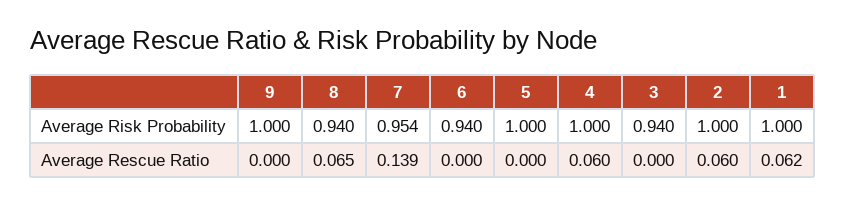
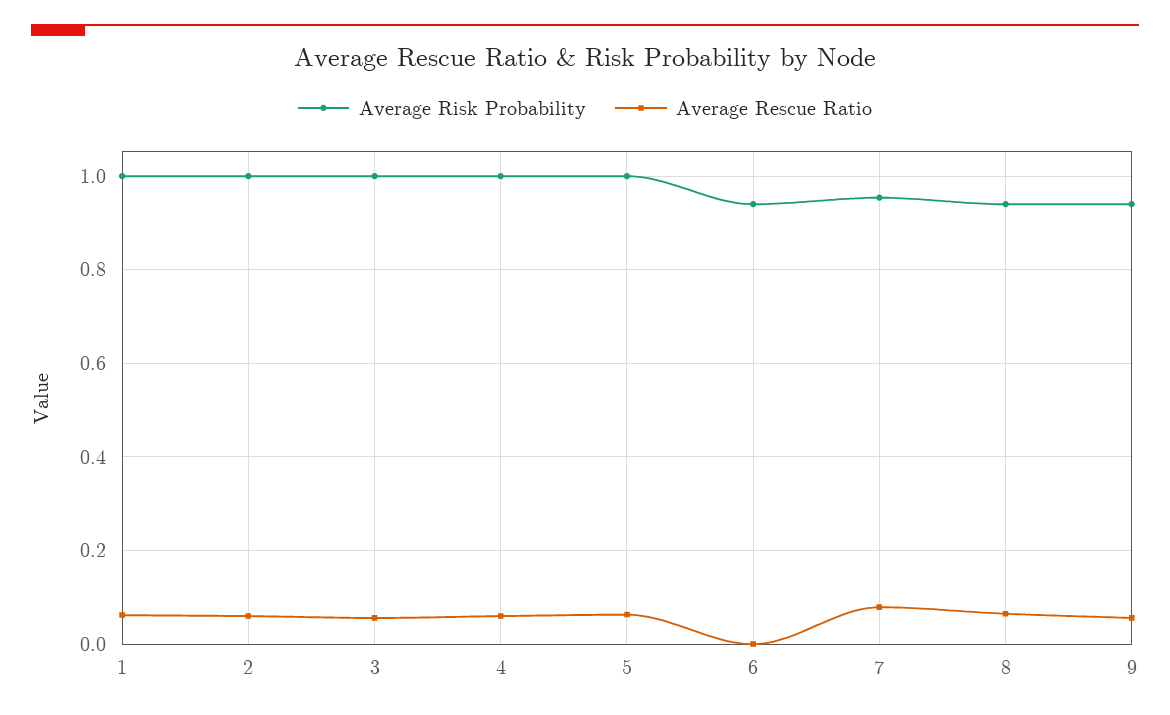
  {
    "Average Risk Probability": {
-     "9": 1,
+     "9": 0.94,
      "8": 0.94,
      "7": 0.954,
      "6": 0.94,
      "5": 1,
      "4": 1,
-     "3": 0.94,
+     "3": 1,
      "2": 1,
      "1": 1
    },
    "Average Rescue Ratio": {
-     "9": 0,
+     "9": 0.06,
      "8": 0.065,
-     "7": 0.139,
+     "7": 0.08,
      "6": 0,
-     "5": 0,
+     "5": 0.06,
      "4": 0.06,
-     "3": 0,
+     "3": 0.06,
      "2": 0.06,
      "1": 0.062
    }
  }

